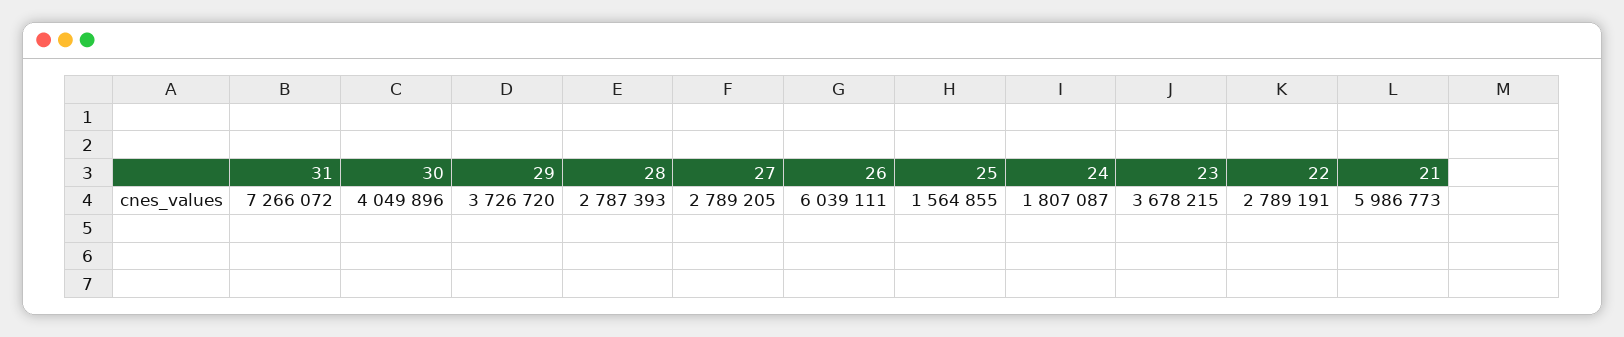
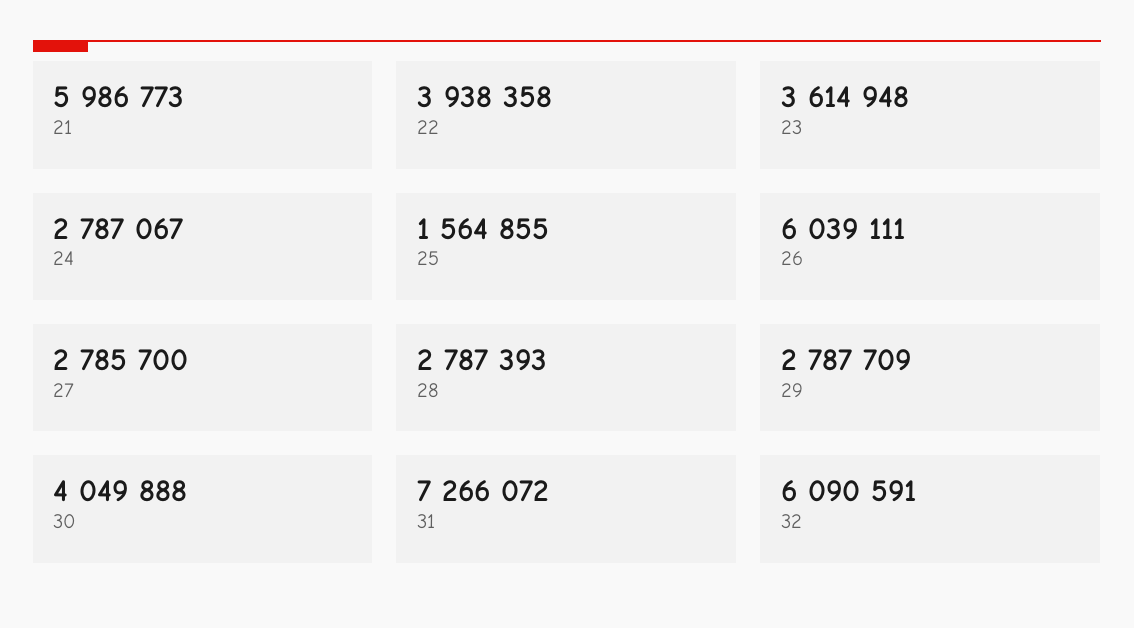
  {
    "31": 7266072,
-   "30": 4049896,
+   "30": 4049888,
-   "29": 3726720,
+   "29": 2787709,
    "28": 2787393,
-   "27": 2789205,
+   "27": 2785700,
    "26": 6039111,
    "25": 1564855,
-   "24": 1807087,
+   "24": 2787067,
-   "23": 3678215,
+   "23": 3614948,
-   "22": 2789191,
+   "22": 3938358,
-   "21": 5986773
+   "21": 5986773,
+   "32": 6090591
  }

